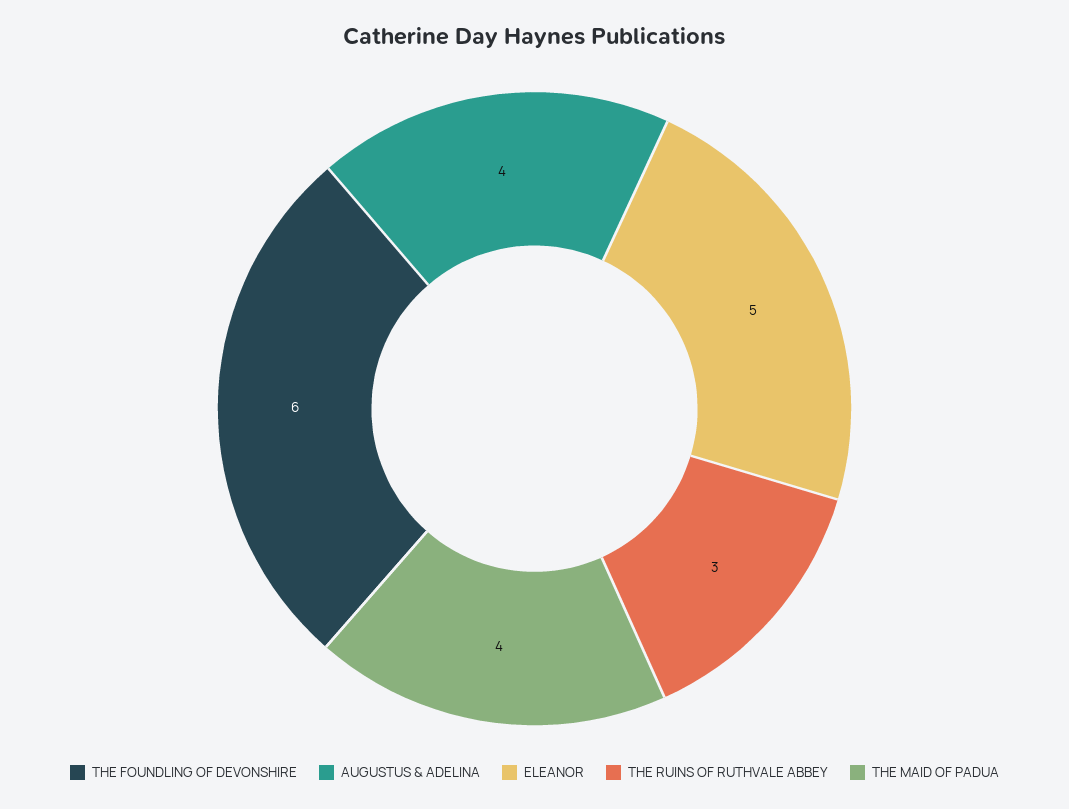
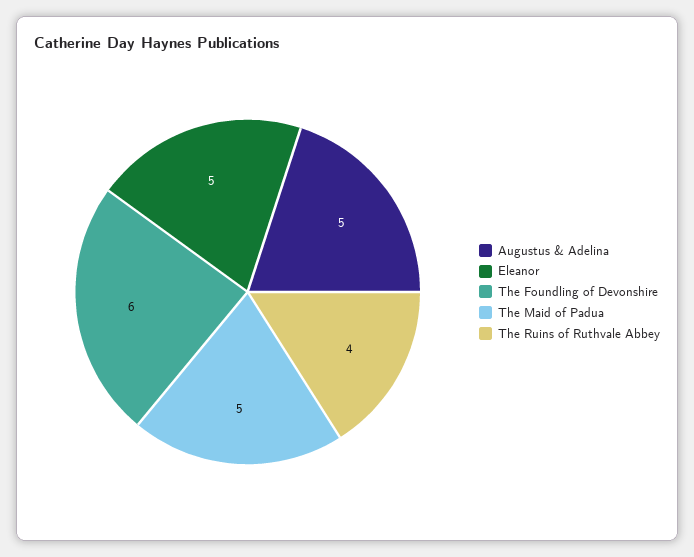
  {
    "THE FOUNDLING OF DEVONSHIRE": 6,
-   "AUGUSTUS & ADELINA": 4,
+   "AUGUSTUS & ADELINA": 5,
    "ELEANOR": 5,
-   "THE RUINS OF RUTHVALE ABBEY": 3,
+   "THE RUINS OF RUTHVALE ABBEY": 4,
-   "THE MAID OF PADUA": 4
+   "THE MAID OF PADUA": 5
  }

